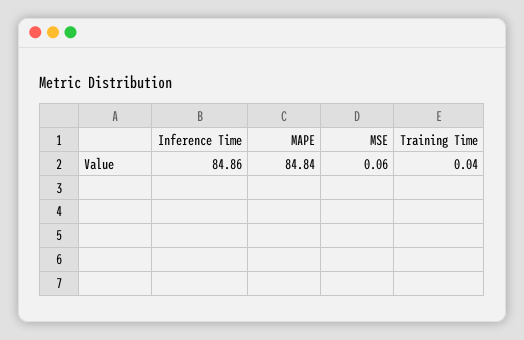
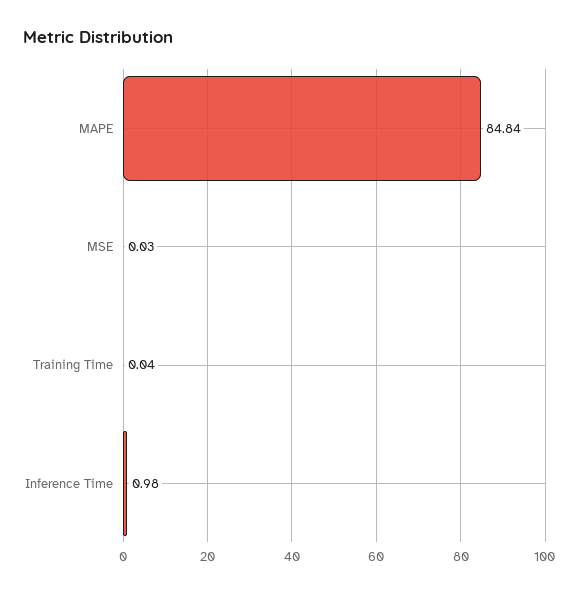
  {
-   "Inference Time": 84.86,
+   "Inference Time": 0.98,
    "MAPE": 84.84,
-   "MSE": 0.06,
+   "MSE": 0.03,
    "Training Time": 0.04
  }

